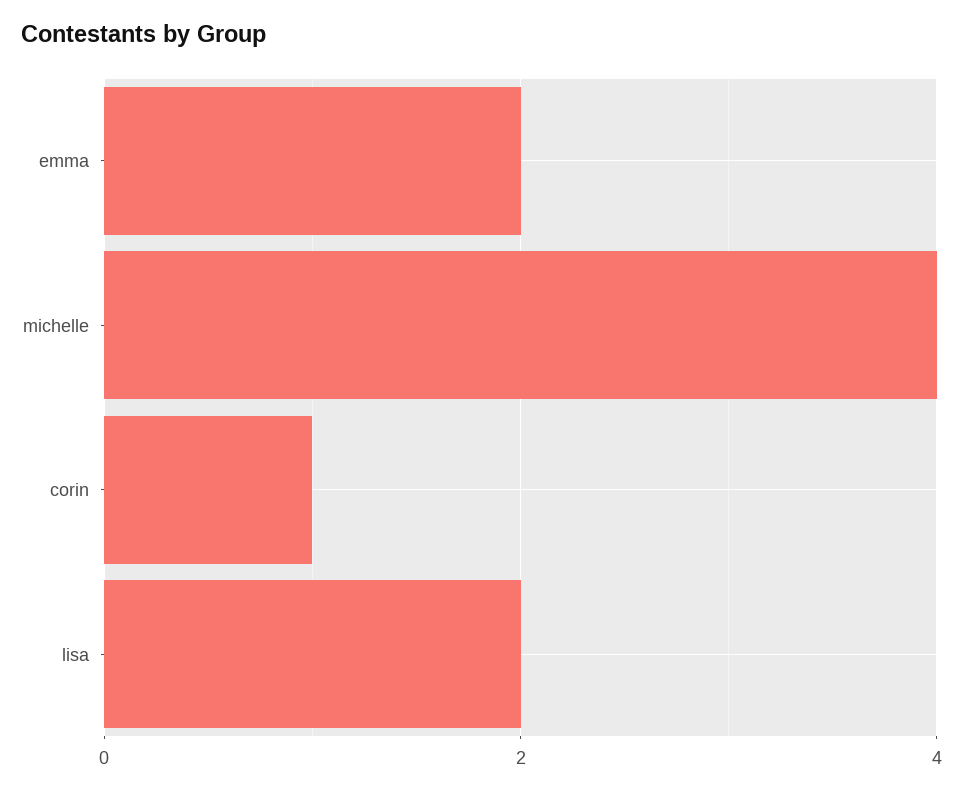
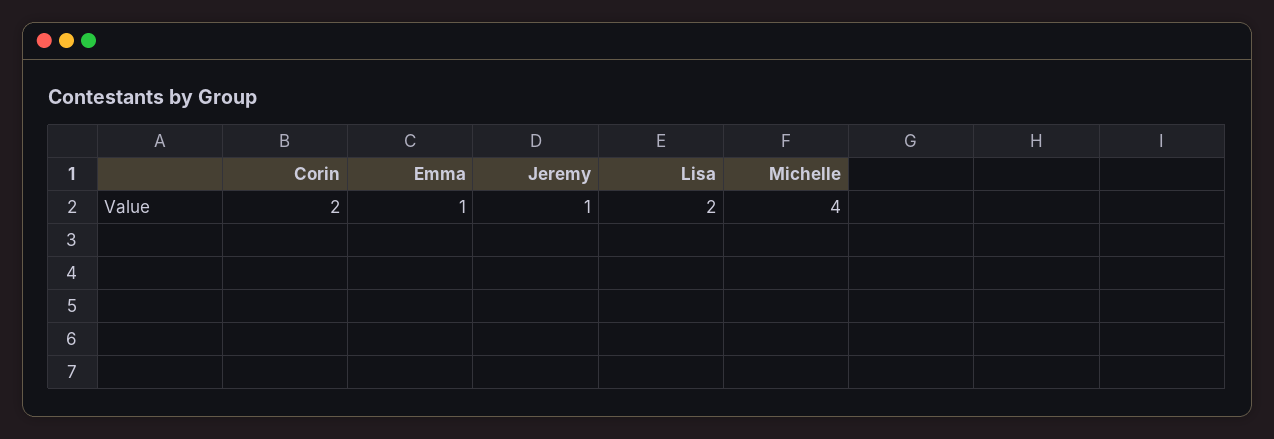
  {
-   "emma": 2,
+   "emma": 1,
    "michelle": 4,
-   "corin": 1,
+   "corin": 2,
-   "lisa": 2
+   "lisa": 2,
+   "Jeremy": 1
  }

